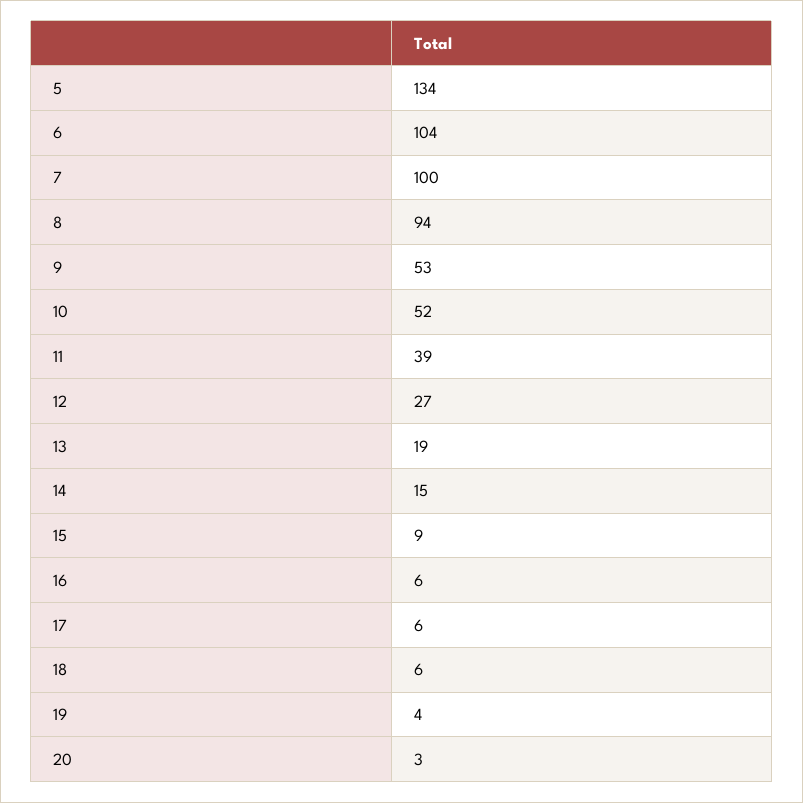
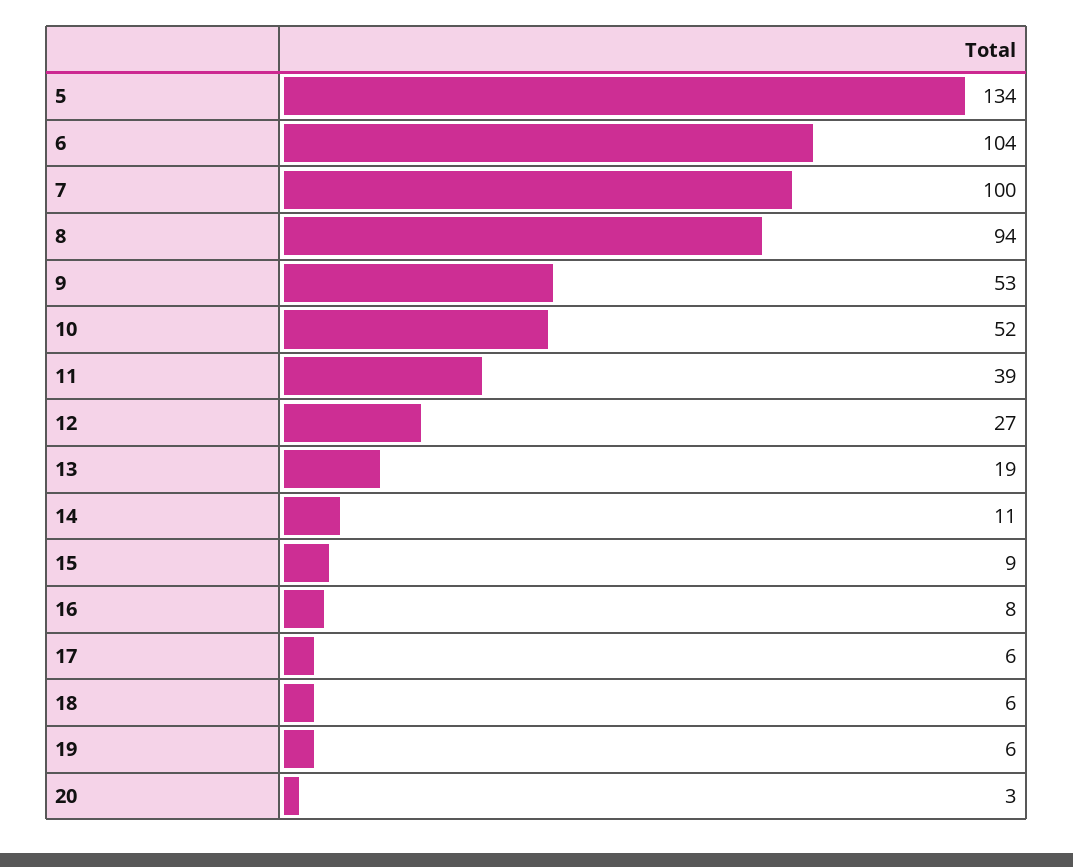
  {
    "5": 134,
    "6": 104,
    "7": 100,
    "8": 94,
    "9": 53,
    "10": 52,
    "11": 39,
    "12": 27,
    "13": 19,
-   "14": 15,
+   "14": 11,
    "15": 9,
-   "16": 6,
+   "16": 8,
    "17": 6,
    "18": 6,
-   "19": 4,
+   "19": 6,
    "20": 3
  }

